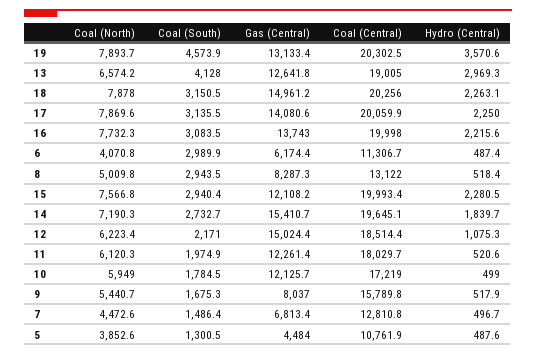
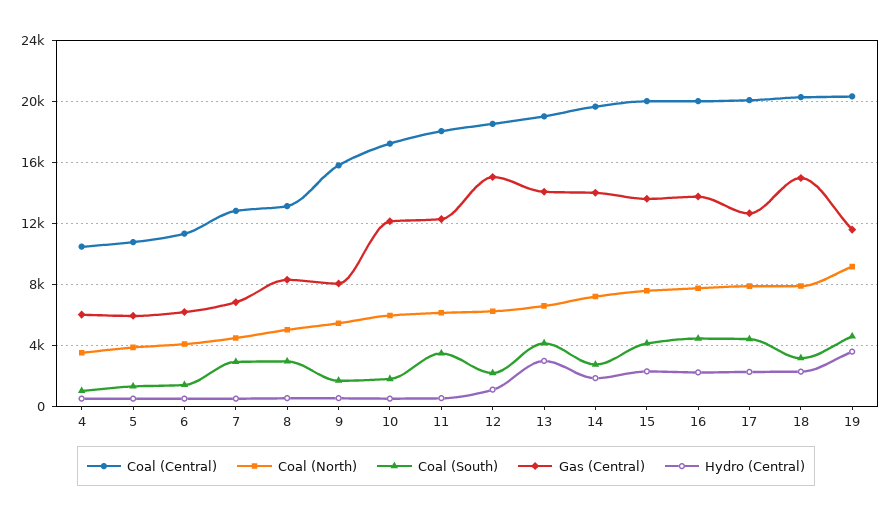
  {
    "Coal (North)": {
-     "19": 7893.7,
+     "19": 9000,
      "13": 6574.2,
      "18": 7878,
      "17": 7869.6,
      "16": 7732.3,
      "6": 4070.8,
      "8": 5009.8,
      "15": 7566.8,
      "14": 7190.3,
      "12": 6223.4,
      "11": 6120.3,
      "10": 5949,
      "9": 5440.7,
      "7": 4472.6,
-     "5": 3852.6
+     "5": 3852.6,
+     "4": 3500
    },
    "Coal (South)": {
      "19": 4573.9,
      "13": 4128,
      "18": 3150.5,
-     "17": 3135.5,
+     "17": 4500,
-     "16": 3083.5,
+     "16": 4500,
-     "6": 2989.9,
+     "6": 1500,
      "8": 2943.5,
-     "15": 2940.4,
+     "15": 4000,
      "14": 2732.7,
      "12": 2171,
-     "11": 1974.9,
+     "11": 3500,
      "10": 1784.5,
      "9": 1675.3,
-     "7": 1486.4,
+     "7": 3000,
-     "5": 1300.5
+     "5": 1300.5,
+     "4": 1000
    },
    "Gas (Central)": {
-     "19": 13133.4,
+     "19": 11500,
-     "13": 12641.8,
+     "13": 14000,
      "18": 14961.2,
-     "17": 14080.6,
+     "17": 12500,
      "16": 13743,
      "6": 6174.4,
      "8": 8287.3,
-     "15": 12108.2,
+     "15": 13500,
-     "14": 15410.7,
+     "14": 14000,
      "12": 15024.4,
      "11": 12261.4,
      "10": 12125.7,
      "9": 8037,
      "7": 6813.4,
-     "5": 4484
+     "5": 6000,
+     "4": 6000
    },
    "Coal (Central)": {
      "19": 20302.5,
      "13": 19005,
      "18": 20256,
      "17": 20059.9,
      "16": 19998,
      "6": 11306.7,
      "8": 13122,
      "15": 19993.4,
      "14": 19645.1,
      "12": 18514.4,
      "11": 18029.7,
      "10": 17219,
      "9": 15789.8,
      "7": 12810.8,
-     "5": 10761.9
+     "5": 10761.9,
+     "4": 10500
    },
    "Hydro (Central)": {
      "19": 3570.6,
      "13": 2969.3,
      "18": 2263.1,
      "17": 2250,
      "16": 2215.6,
      "6": 487.4,
      "8": 518.4,
      "15": 2280.5,
      "14": 1839.7,
      "12": 1075.3,
      "11": 520.6,
      "10": 499,
      "9": 517.9,
      "7": 496.7,
-     "5": 487.6
+     "5": 487.6,
+     "4": 500
    }
  }

